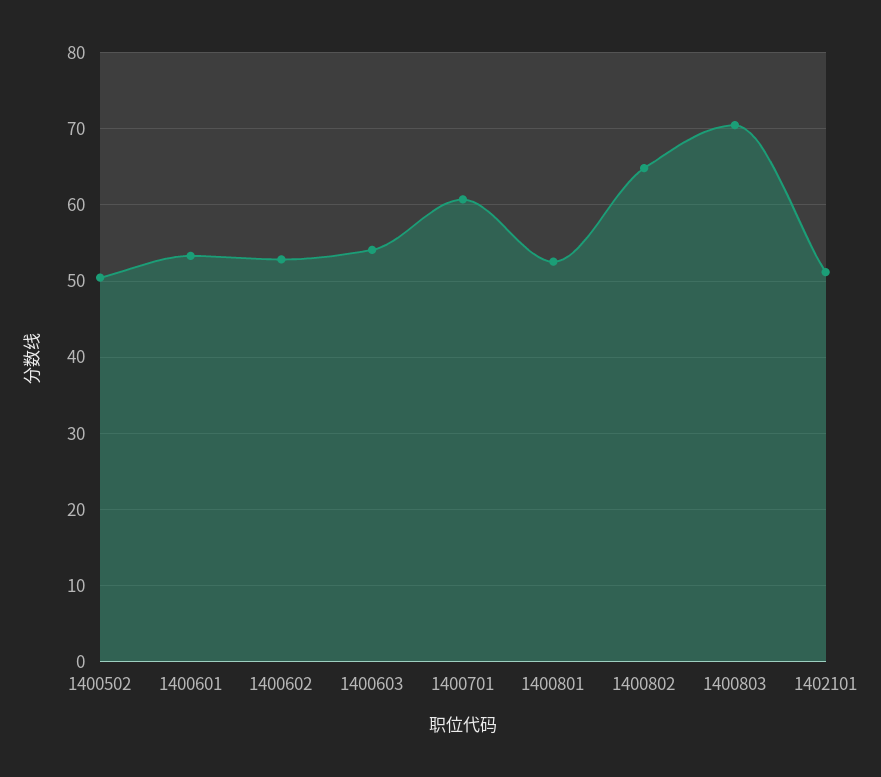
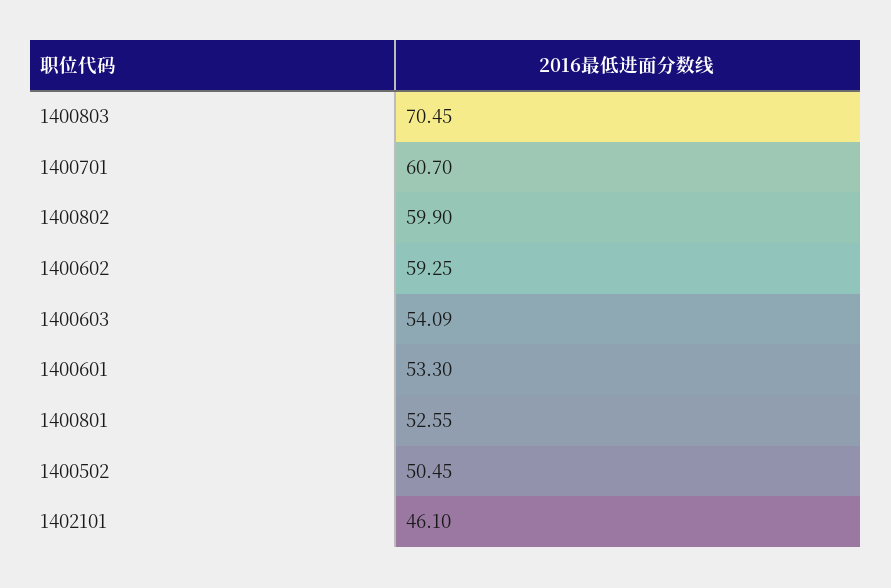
  {
    "1400502": 50.45,
    "1400601": 53.3,
-   "1400602": 53,
+   "1400602": 59.25,
    "1400603": 54.09,
    "1400701": 60.7,
    "1400801": 52.55,
-   "1400802": 65,
+   "1400802": 59.9,
    "1400803": 70.45,
-   "1402101": 51
+   "1402101": 46.1
  }

